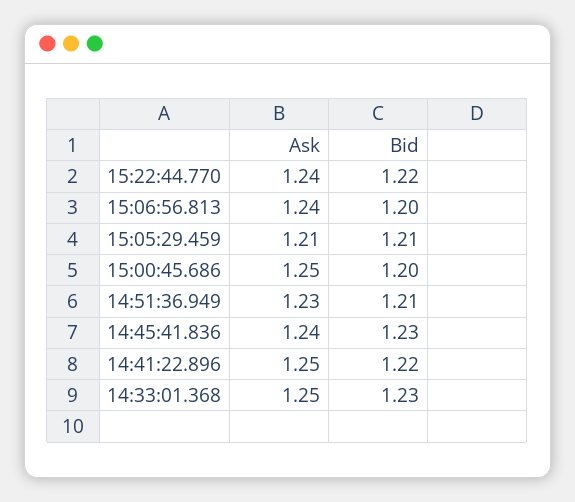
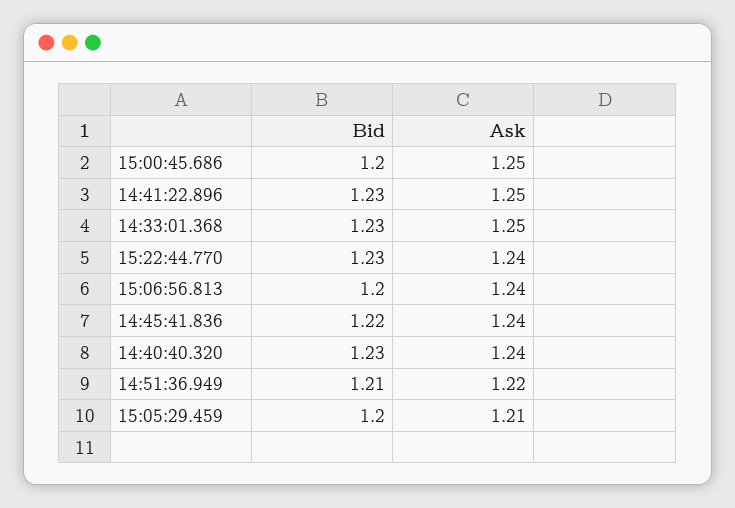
  {
    "Ask": {
      "15:22:44.770": 1.24,
      "15:06:56.813": 1.24,
      "15:05:29.459": 1.21,
      "15:00:45.686": 1.25,
-     "14:51:36.949": 1.23,
+     "14:51:36.949": 1.22,
      "14:45:41.836": 1.24,
      "14:41:22.896": 1.25,
-     "14:33:01.368": 1.25
+     "14:33:01.368": 1.25,
+     "14:40:40.320": 1.24
    },
    "Bid": {
-     "15:22:44.770": 1.22,
+     "15:22:44.770": 1.23,
      "15:06:56.813": 1.2,
-     "15:05:29.459": 1.21,
+     "15:05:29.459": 1.2,
      "15:00:45.686": 1.2,
      "14:51:36.949": 1.21,
-     "14:45:41.836": 1.23,
+     "14:45:41.836": 1.22,
-     "14:41:22.896": 1.22,
+     "14:41:22.896": 1.23,
-     "14:33:01.368": 1.23
+     "14:33:01.368": 1.23,
+     "14:40:40.320": 1.23
    }
  }

